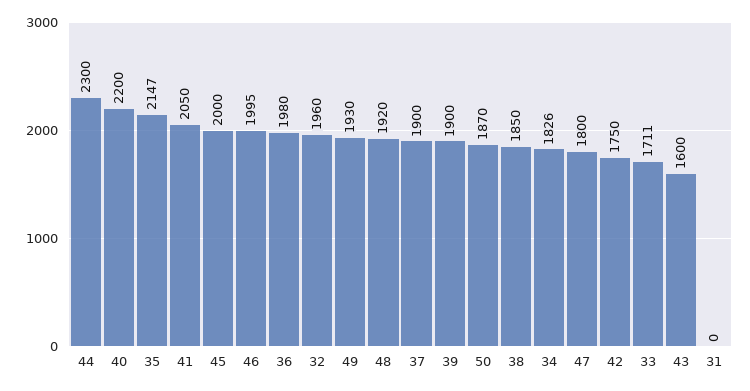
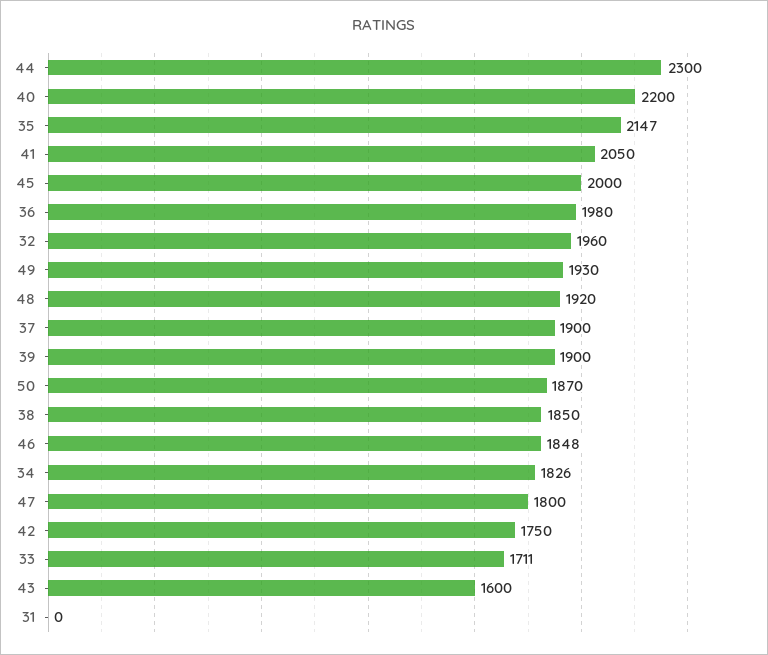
  {
    "44": 2300,
    "40": 2200,
    "35": 2147,
    "41": 2050,
    "45": 2000,
-   "46": 1995,
+   "46": 1848,
    "36": 1980,
    "32": 1960,
    "49": 1930,
    "48": 1920,
    "37": 1900,
    "39": 1900,
    "50": 1870,
    "38": 1850,
    "34": 1826,
    "47": 1800,
    "42": 1750,
    "33": 1711,
    "43": 1600,
    "31": 0
  }

